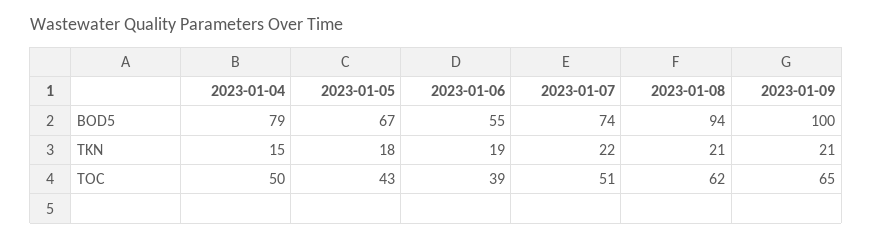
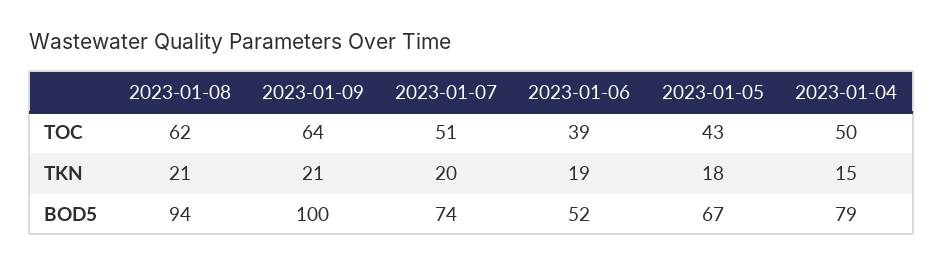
  {
    "2023-01-04": {
      "BOD5": 79,
      "TKN": 15,
      "TOC": 50
    },
    "2023-01-05": {
      "BOD5": 67,
      "TKN": 18,
      "TOC": 43
    },
    "2023-01-06": {
-     "BOD5": 55,
+     "BOD5": 52,
      "TKN": 19,
      "TOC": 39
    },
    "2023-01-07": {
      "BOD5": 74,
-     "TKN": 22,
+     "TKN": 20,
      "TOC": 51
    },
    "2023-01-08": {
      "BOD5": 94,
      "TKN": 21,
      "TOC": 62
    },
    "2023-01-09": {
      "BOD5": 100,
      "TKN": 21,
-     "TOC": 65
+     "TOC": 64
    }
  }

